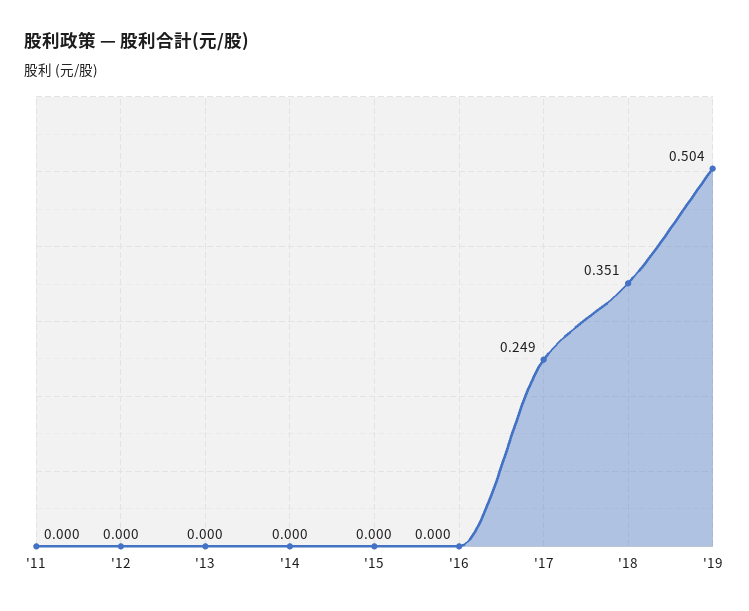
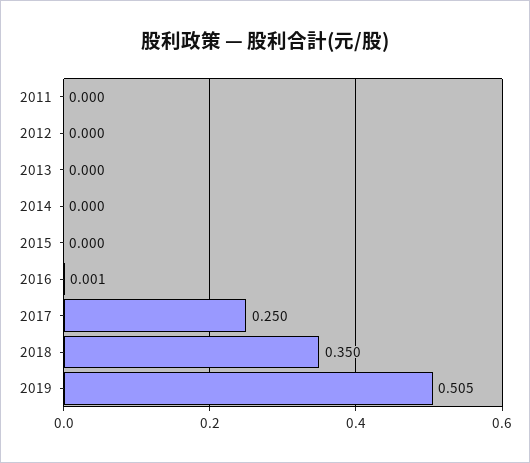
  {
    "'11": 0,
    "'12": 0,
    "'13": 0,
    "'14": 0,
    "'15": 0,
-   "'16": 0,
+   "'16": 0.001,
-   "'17": 0.249,
+   "'17": 0.25,
-   "'18": 0.351,
+   "'18": 0.35,
-   "'19": 0.504
+   "'19": 0.505
  }

